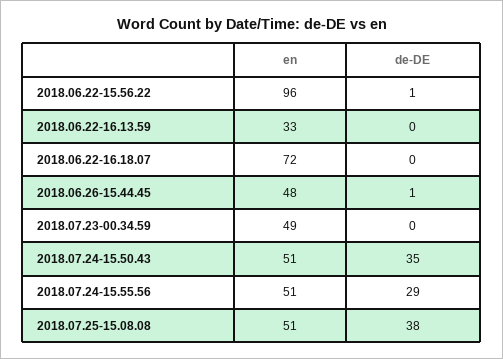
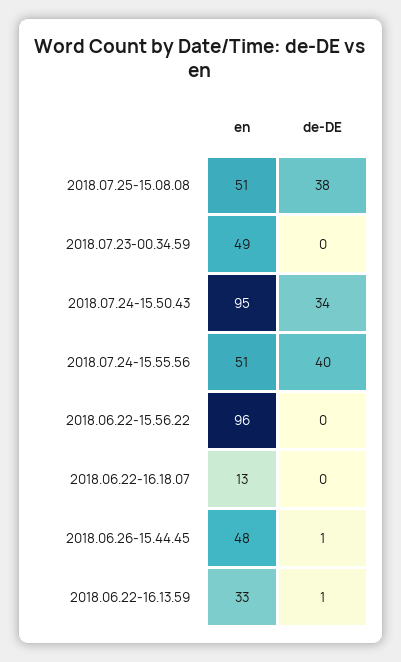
  {
    "en": {
      "2018.06.22-15.56.22": 96,
      "2018.06.22-16.13.59": 33,
-     "2018.06.22-16.18.07": 72,
+     "2018.06.22-16.18.07": 13,
      "2018.06.26-15.44.45": 48,
      "2018.07.23-00.34.59": 49,
-     "2018.07.24-15.50.43": 51,
+     "2018.07.24-15.50.43": 95,
      "2018.07.24-15.55.56": 51,
      "2018.07.25-15.08.08": 51
    },
    "de-DE": {
-     "2018.06.22-15.56.22": 1,
+     "2018.06.22-15.56.22": 0,
-     "2018.06.22-16.13.59": 0,
+     "2018.06.22-16.13.59": 1,
      "2018.06.22-16.18.07": 0,
      "2018.06.26-15.44.45": 1,
      "2018.07.23-00.34.59": 0,
-     "2018.07.24-15.50.43": 35,
+     "2018.07.24-15.50.43": 34,
-     "2018.07.24-15.55.56": 29,
+     "2018.07.24-15.55.56": 40,
      "2018.07.25-15.08.08": 38
    }
  }

